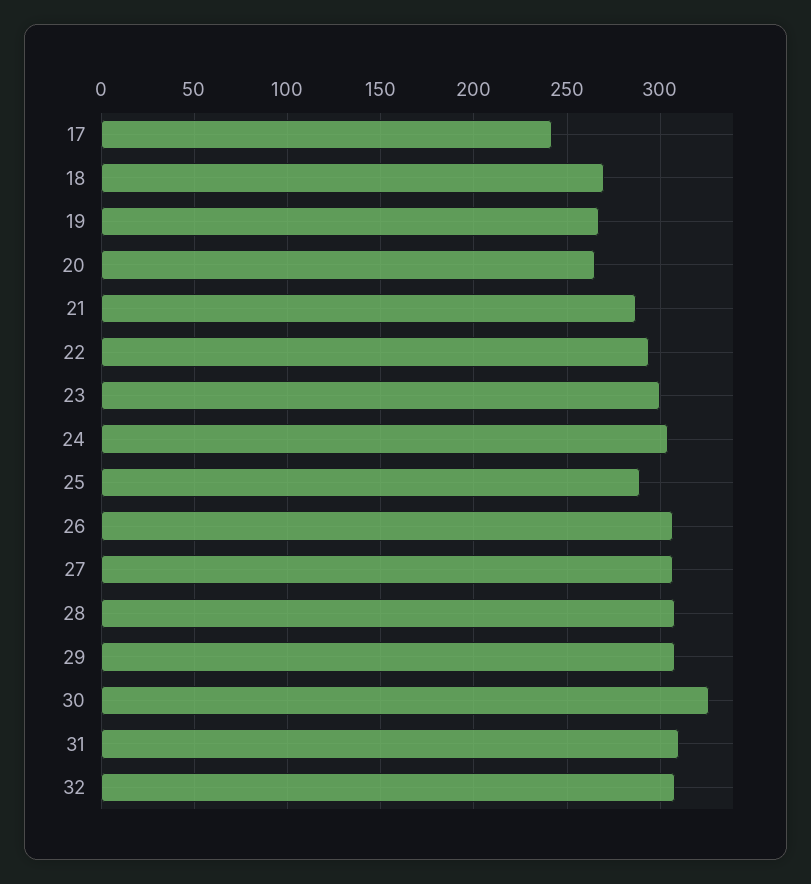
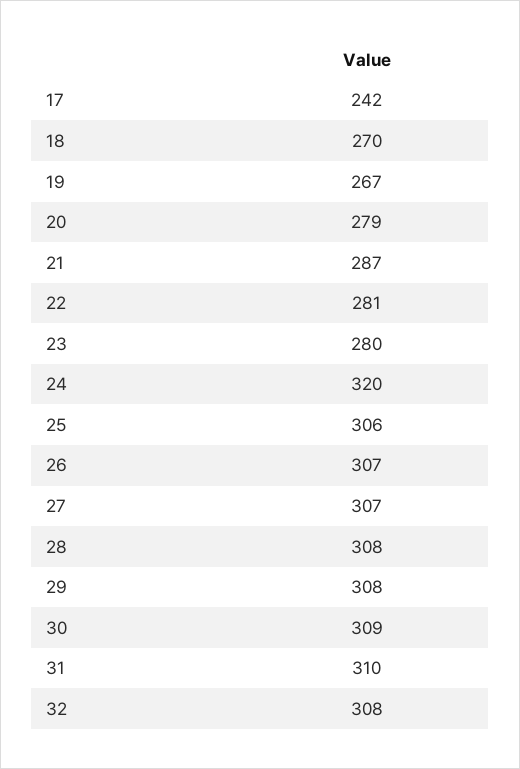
  {
    "17": 242,
    "18": 270,
    "19": 267,
-   "20": 265,
+   "20": 279,
    "21": 287,
-   "22": 295,
+   "22": 281,
-   "23": 300,
+   "23": 280,
-   "24": 305,
+   "24": 320,
-   "25": 290,
+   "25": 306,
    "26": 307,
    "27": 307,
    "28": 308,
    "29": 308,
-   "30": 325,
+   "30": 309,
    "31": 310,
    "32": 308
  }

